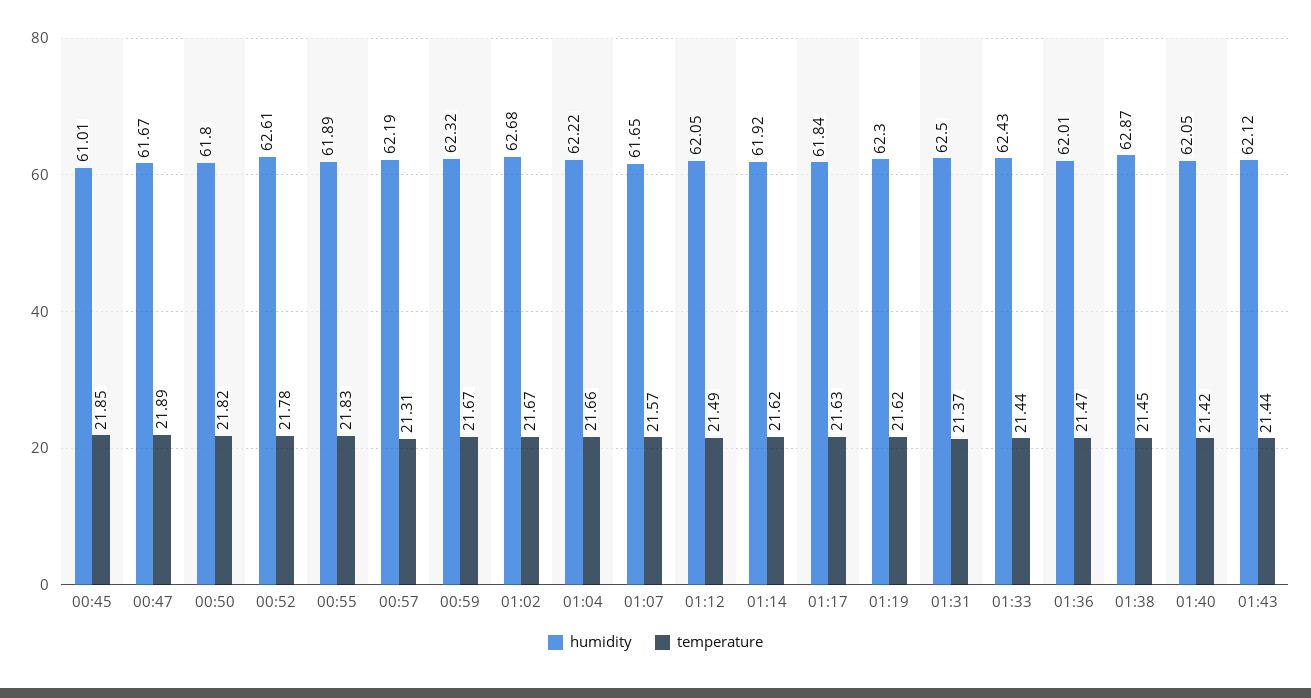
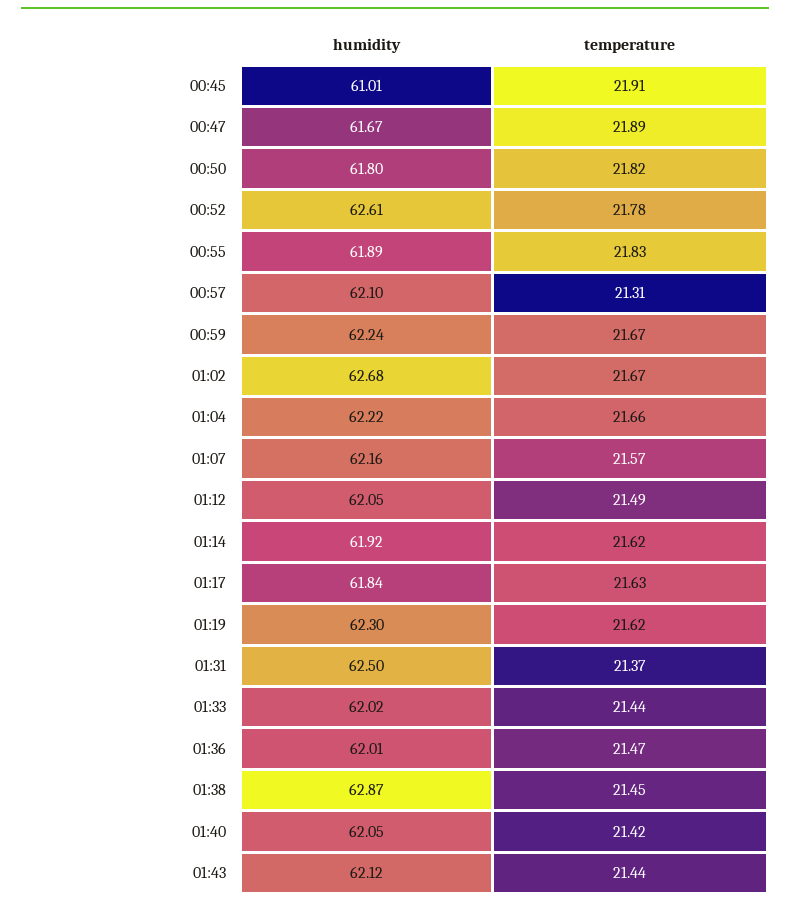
  {
    "humidity": {
      "00:45": 61.01,
      "00:47": 61.67,
      "00:50": 61.8,
      "00:52": 62.61,
      "00:55": 61.89,
-     "00:57": 62.19,
+     "00:57": 62.1,
-     "00:59": 62.32,
+     "00:59": 62.24,
      "01:02": 62.68,
      "01:04": 62.22,
-     "01:07": 61.65,
+     "01:07": 62.16,
      "01:12": 62.05,
      "01:14": 61.92,
      "01:17": 61.84,
      "01:19": 62.3,
      "01:31": 62.5,
-     "01:33": 62.43,
+     "01:33": 62.02,
      "01:36": 62.01,
      "01:38": 62.87,
      "01:40": 62.05,
      "01:43": 62.12
    },
    "temperature": {
-     "00:45": 21.85,
+     "00:45": 21.91,
      "00:47": 21.89,
      "00:50": 21.82,
      "00:52": 21.78,
      "00:55": 21.83,
      "00:57": 21.31,
      "00:59": 21.67,
      "01:02": 21.67,
      "01:04": 21.66,
      "01:07": 21.57,
      "01:12": 21.49,
      "01:14": 21.62,
      "01:17": 21.63,
      "01:19": 21.62,
      "01:31": 21.37,
      "01:33": 21.44,
      "01:36": 21.47,
      "01:38": 21.45,
      "01:40": 21.42,
      "01:43": 21.44
    }
  }

